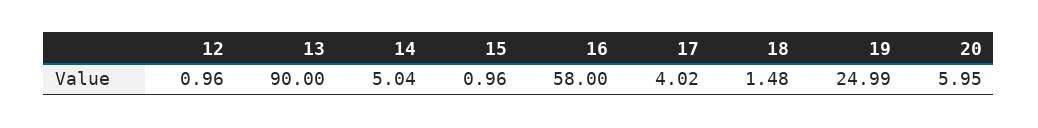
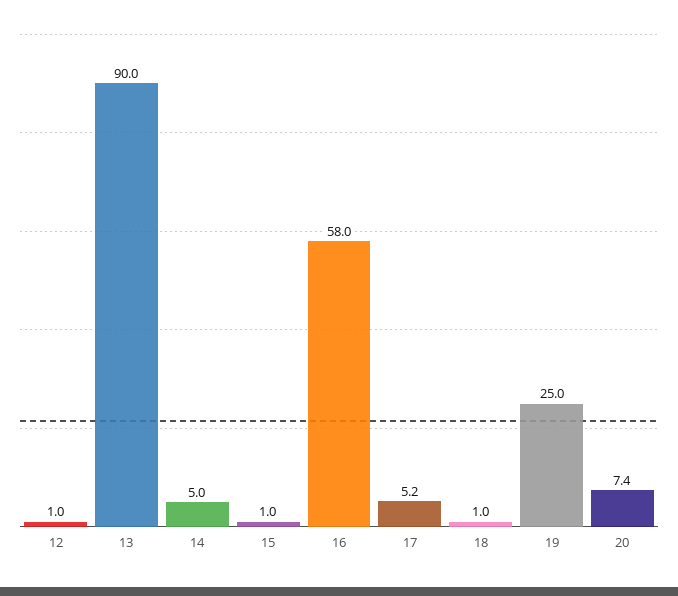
  {
    "12": 0.96,
    "13": 90,
    "14": 5.04,
    "15": 0.96,
    "16": 58,
-   "17": 4.02,
+   "17": 5.2,
-   "18": 1.48,
+   "18": 1,
    "19": 24.99,
-   "20": 5.95
+   "20": 7.4
  }

